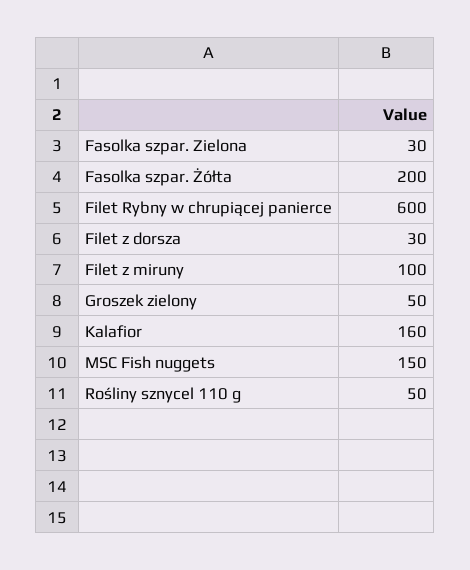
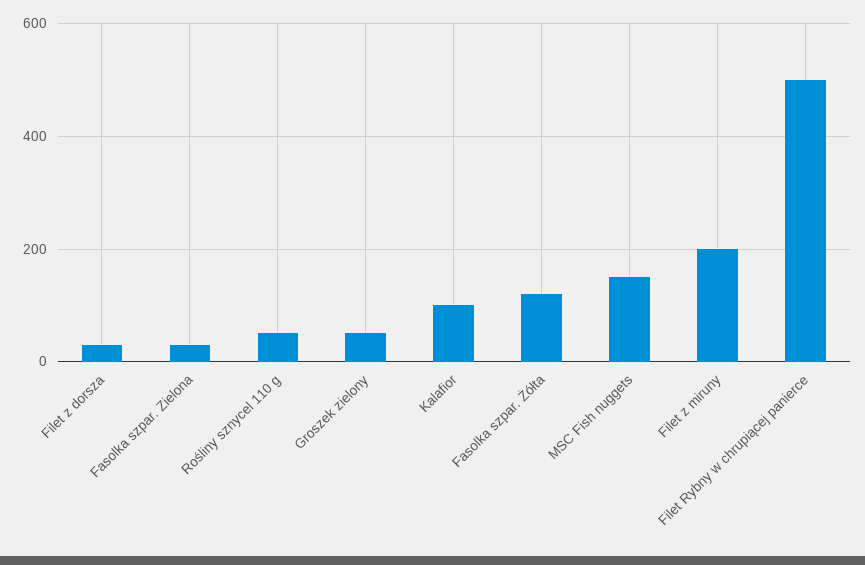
  {
    "Fasolka szpar. Zielona": 30,
-   "Fasolka szpar. Żółta": 200,
+   "Fasolka szpar. Żółta": 120,
-   "Filet Rybny w chrupiącej panierce": 600,
+   "Filet Rybny w chrupiącej panierce": 500,
    "Filet z dorsza": 30,
-   "Filet z miruny": 100,
+   "Filet z miruny": 200,
    "Groszek zielony": 50,
-   "Kalafior": 160,
+   "Kalafior": 100,
    "MSC Fish nuggets": 150,
    "Rośliny sznycel 110 g": 50
  }

